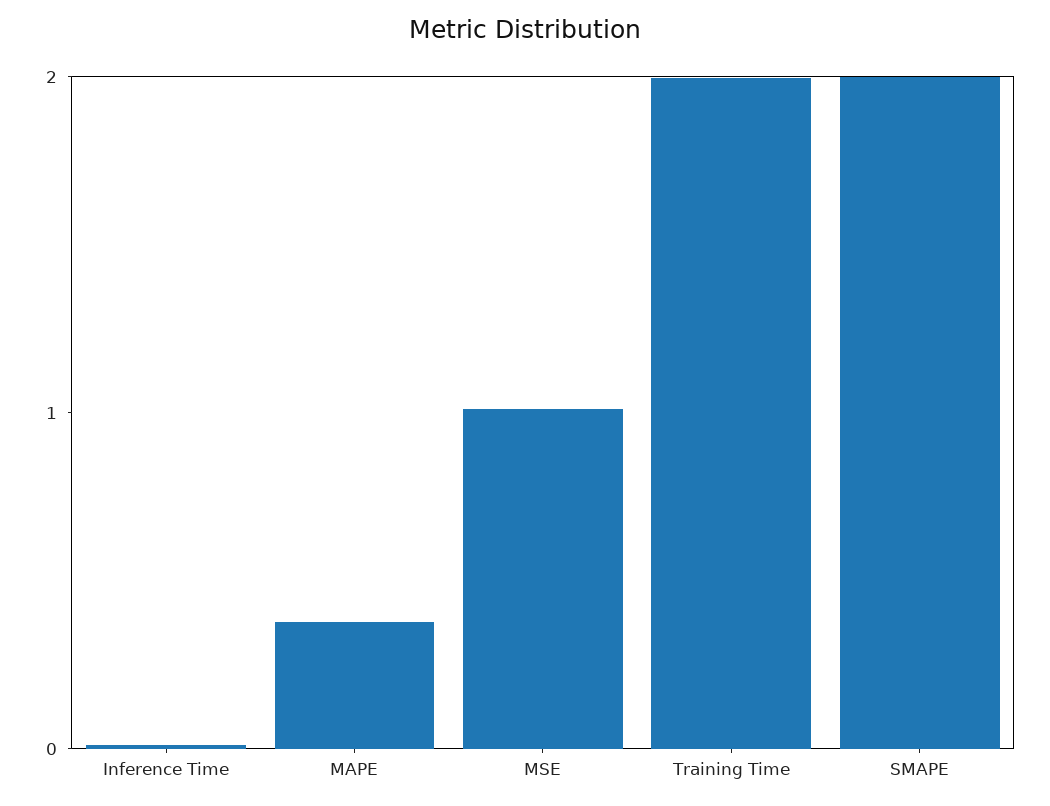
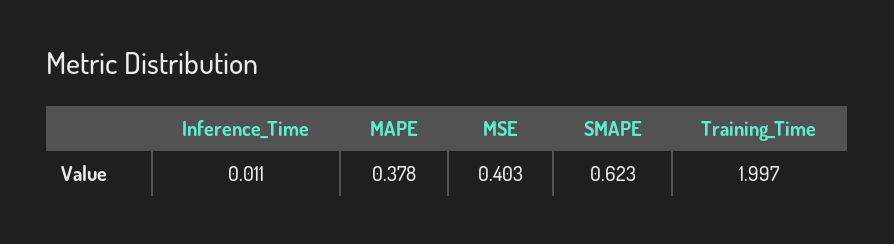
  {
    "Inference Time": 0.011,
    "MAPE": 0.378,
-   "MSE": 1,
+   "MSE": 0.403,
    "Training Time": 1.997,
-   "SMAPE": 2
+   "SMAPE": 0.623
  }

